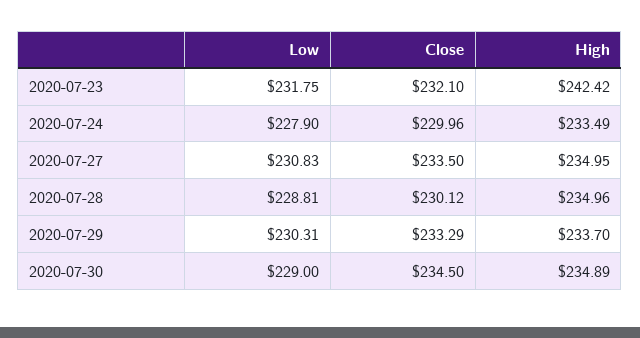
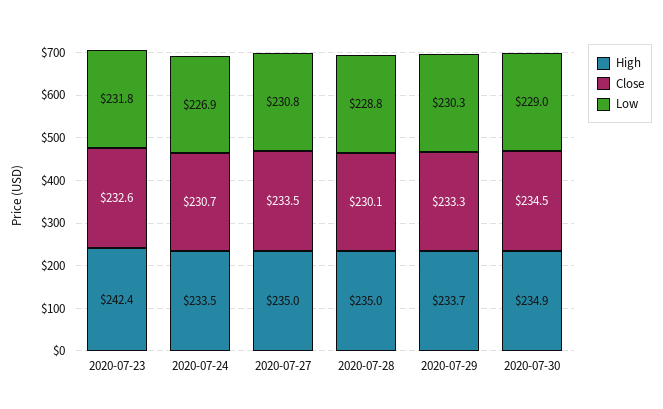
  {
    "Low": {
      "2020-07-23": 231.75,
-     "2020-07-24": 227.9,
+     "2020-07-24": 226.9,
      "2020-07-27": 230.83,
      "2020-07-28": 228.81,
      "2020-07-29": 230.31,
      "2020-07-30": 229
    },
    "Close": {
-     "2020-07-23": 232.1,
+     "2020-07-23": 232.6,
-     "2020-07-24": 229.96,
+     "2020-07-24": 230.7,
      "2020-07-27": 233.5,
      "2020-07-28": 230.12,
      "2020-07-29": 233.29,
      "2020-07-30": 234.5
    },
    "High": {
      "2020-07-23": 242.42,
      "2020-07-24": 233.49,
      "2020-07-27": 234.95,
      "2020-07-28": 234.96,
      "2020-07-29": 233.7,
      "2020-07-30": 234.89
    }
  }

